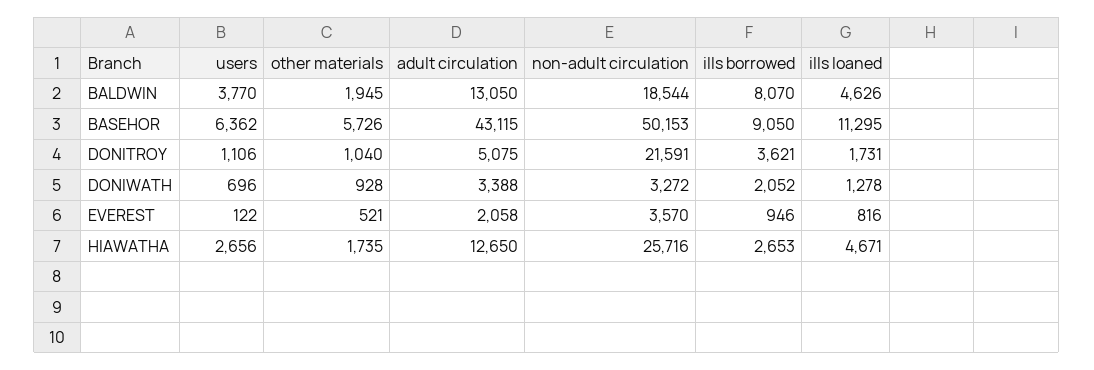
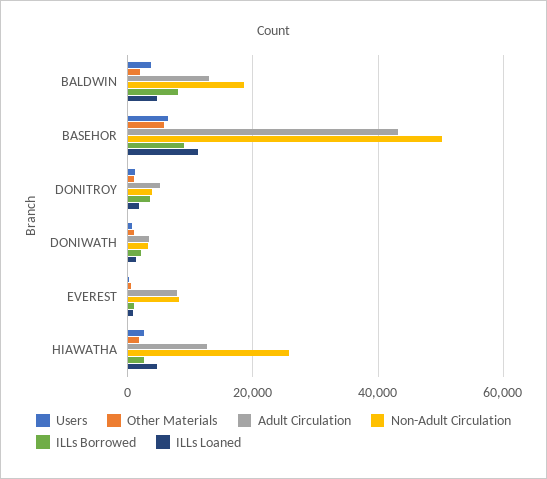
  {
    "users": {
      "BALDWIN": 3770,
      "BASEHOR": 6362,
      "DONITROY": 1106,
      "DONIWATH": 696,
      "EVEREST": 122,
      "HIAWATHA": 2656
    },
    "other materials": {
      "BALDWIN": 1945,
      "BASEHOR": 5726,
      "DONITROY": 1040,
      "DONIWATH": 928,
      "EVEREST": 521,
      "HIAWATHA": 1735
    },
    "adult circulation": {
      "BALDWIN": 13050,
      "BASEHOR": 43115,
      "DONITROY": 5075,
      "DONIWATH": 3388,
-     "EVEREST": 2058,
+     "EVEREST": 8000,
      "HIAWATHA": 12650
    },
    "non-adult circulation": {
      "BALDWIN": 18544,
      "BASEHOR": 50153,
-     "DONITROY": 21591,
+     "DONITROY": 4000,
      "DONIWATH": 3272,
-     "EVEREST": 3570,
+     "EVEREST": 8000,
      "HIAWATHA": 25716
    },
    "ills borrowed": {
      "BALDWIN": 8070,
      "BASEHOR": 9050,
      "DONITROY": 3621,
      "DONIWATH": 2052,
      "EVEREST": 946,
      "HIAWATHA": 2653
    },
    "ills loaned": {
      "BALDWIN": 4626,
      "BASEHOR": 11295,
      "DONITROY": 1731,
      "DONIWATH": 1278,
      "EVEREST": 816,
      "HIAWATHA": 4671
    }
  }

